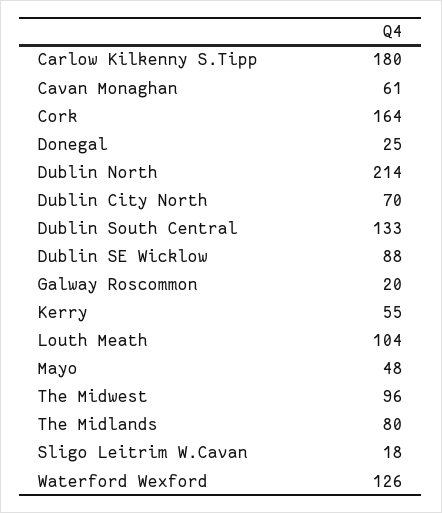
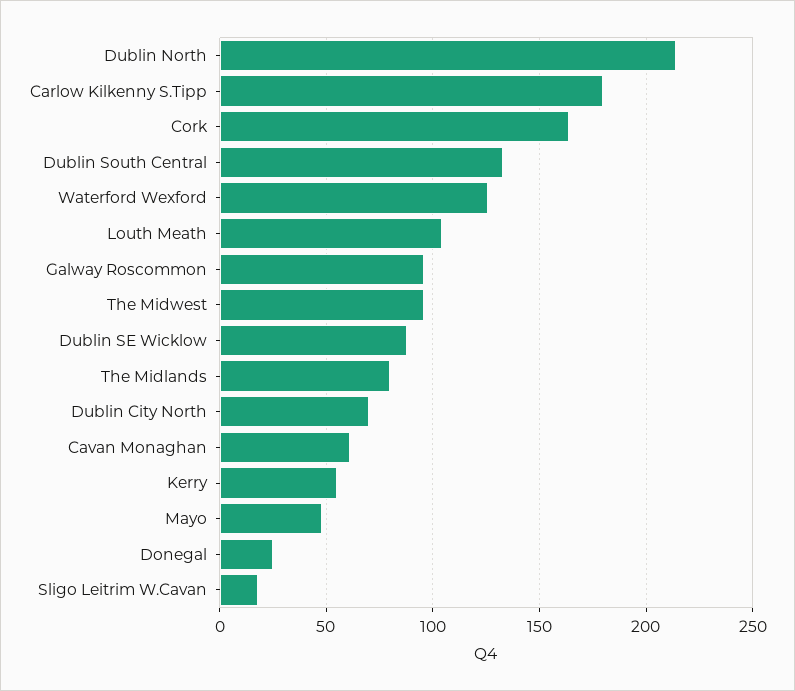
  {
    "Carlow Kilkenny S.Tipp": 180,
    "Cavan Monaghan": 61,
    "Cork": 164,
    "Donegal": 25,
    "Dublin North": 214,
    "Dublin City North": 70,
    "Dublin South Central": 133,
    "Dublin SE Wicklow": 88,
-   "Galway Roscommon": 20,
+   "Galway Roscommon": 95,
    "Kerry": 55,
    "Louth Meath": 104,
    "Mayo": 48,
    "The Midwest": 96,
    "The Midlands": 80,
    "Sligo Leitrim W.Cavan": 18,
    "Waterford Wexford": 126
  }

